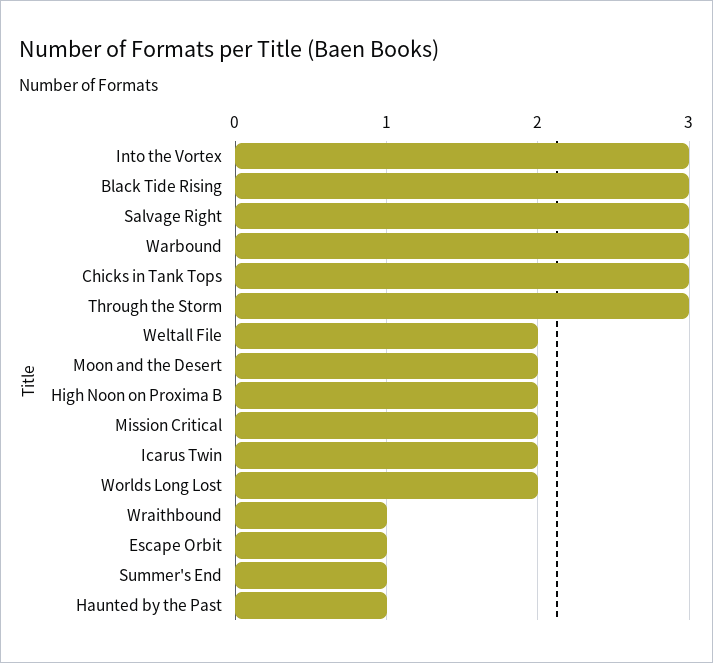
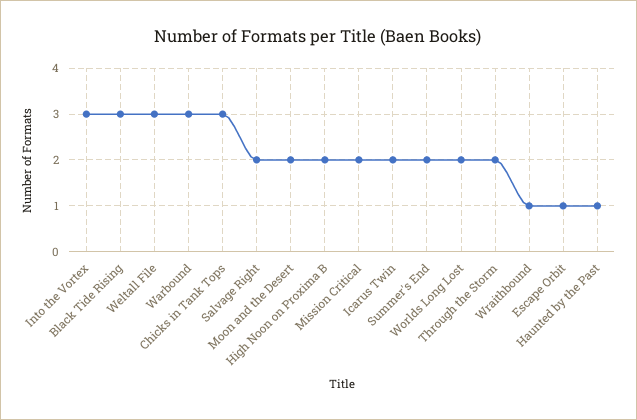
  {
    "Into the Vortex": 3,
    "Black Tide Rising": 3,
-   "Salvage Right": 3,
+   "Salvage Right": 2,
    "Warbound": 3,
    "Chicks in Tank Tops": 3,
-   "Through the Storm": 3,
+   "Through the Storm": 2,
-   "Weltall File": 2,
+   "Weltall File": 3,
    "Moon and the Desert": 2,
    "High Noon on Proxima B": 2,
    "Mission Critical": 2,
    "Icarus Twin": 2,
    "Worlds Long Lost": 2,
    "Wraithbound": 1,
    "Escape Orbit": 1,
-   "Summer's End": 1,
+   "Summer's End": 2,
    "Haunted by the Past": 1
  }

